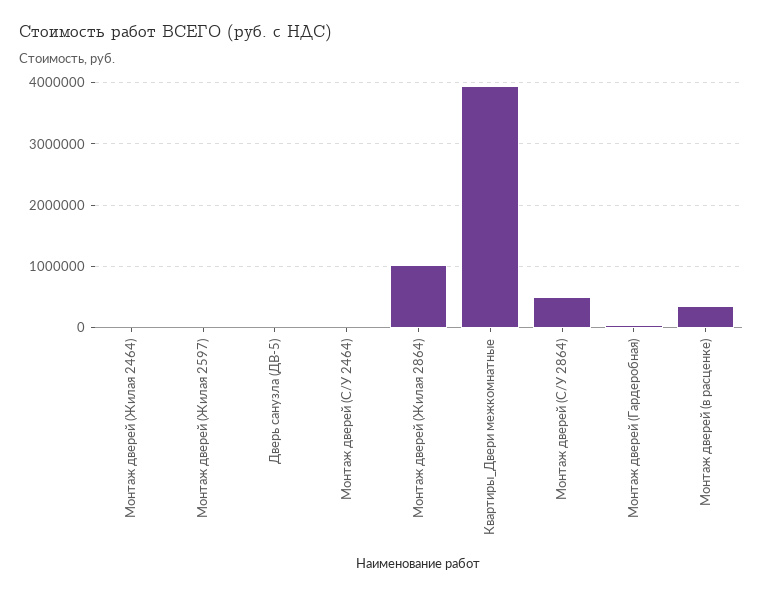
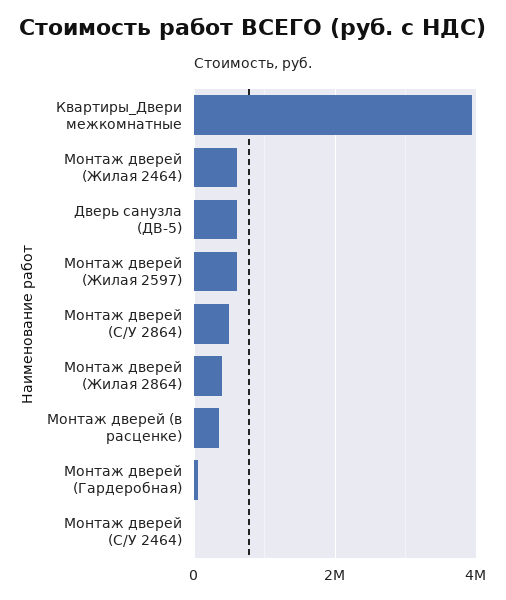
  {
-   "Монтаж дверей (Жилая 2464)": 0,
+   "Монтаж дверей (Жилая 2464)": 600000,
-   "Монтаж дверей (Жилая 2597)": 0,
+   "Монтаж дверей (Жилая 2597)": 600000,
-   "Дверь санузла (ДВ-5)": 0,
+   "Дверь санузла (ДВ-5)": 600000,
    "Монтаж дверей (С/У 2464)": 0,
-   "Монтаж дверей (Жилая 2864)": 1000000,
+   "Монтаж дверей (Жилая 2864)": 400000,
    "Квартиры_Двери межкомнатные": 3900000,
    "Монтаж дверей (С/У 2864)": 500000,
    "Монтаж дверей (Гардеробная)": 100000,
    "Монтаж дверей (в расценке)": 400000
  }

